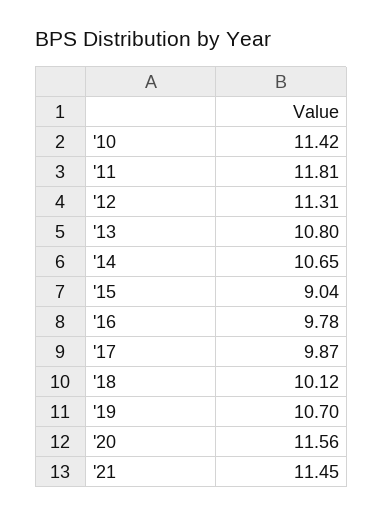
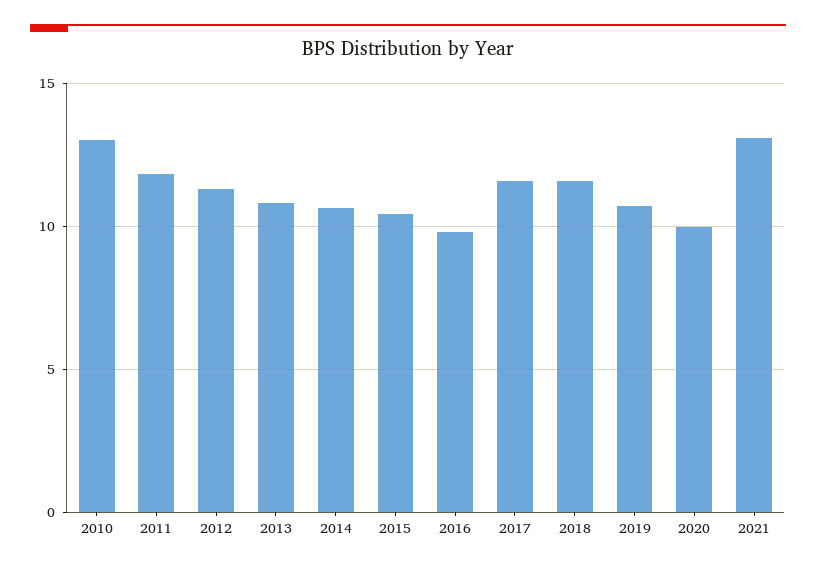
  {
-   "'10": 11.42,
+   "'10": 13,
    "'11": 11.81,
    "'12": 11.31,
    "'13": 10.8,
    "'14": 10.65,
-   "'15": 9.04,
+   "'15": 10.5,
    "'16": 9.78,
-   "'17": 9.87,
+   "'17": 11.5,
-   "'18": 10.12,
+   "'18": 11.5,
    "'19": 10.7,
-   "'20": 11.56,
+   "'20": 10,
-   "'21": 11.45
+   "'21": 13
  }

